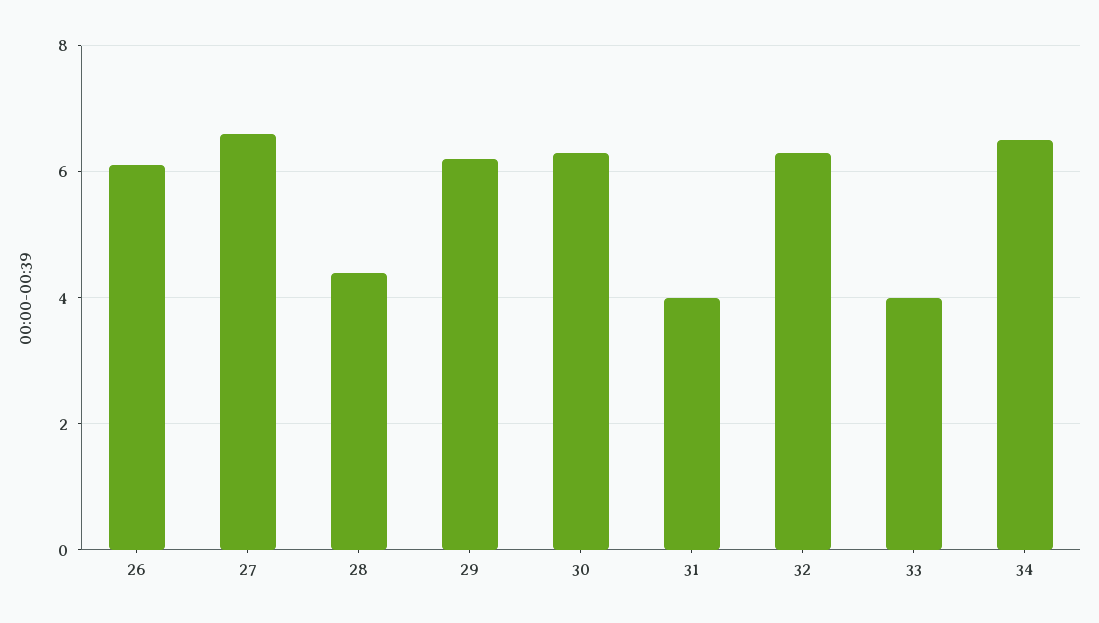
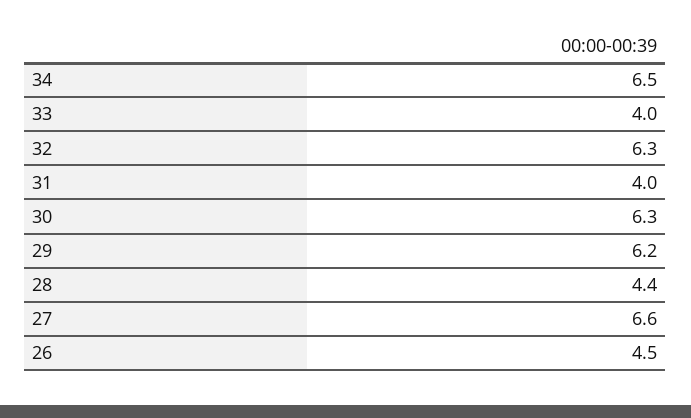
  {
-   "26": 6,
+   "26": 4.5,
    "27": 6.6,
    "28": 4.4,
    "29": 6.2,
    "30": 6.3,
    "31": 4,
    "32": 6.3,
    "33": 4,
    "34": 6.5
  }

